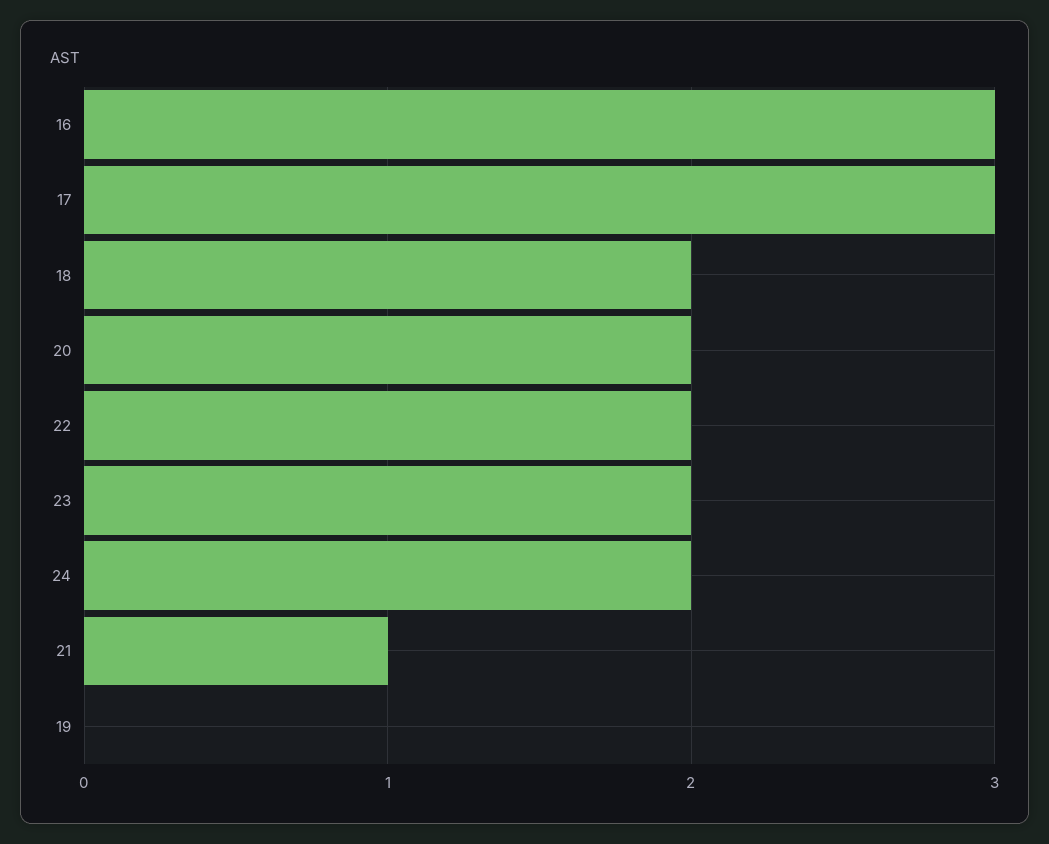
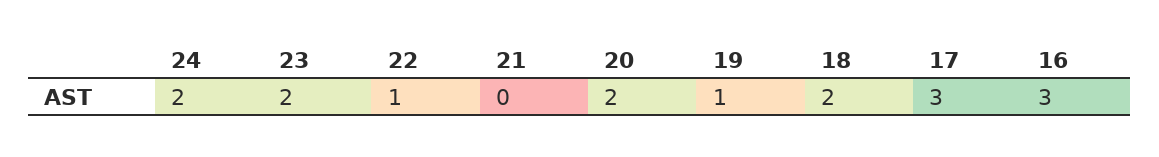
  {
    "16": 3,
    "17": 3,
    "18": 2,
    "20": 2,
-   "22": 2,
+   "22": 1,
    "23": 2,
    "24": 2,
-   "21": 1,
+   "21": 0,
-   "19": 0
+   "19": 1
  }

